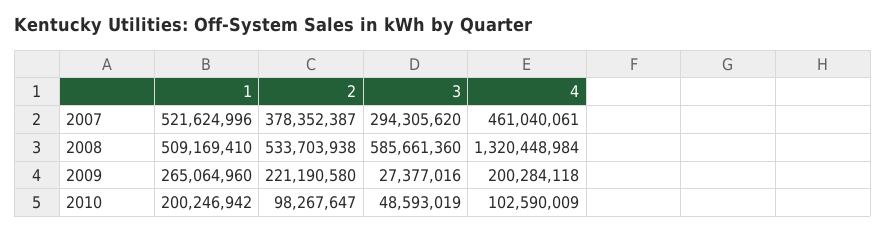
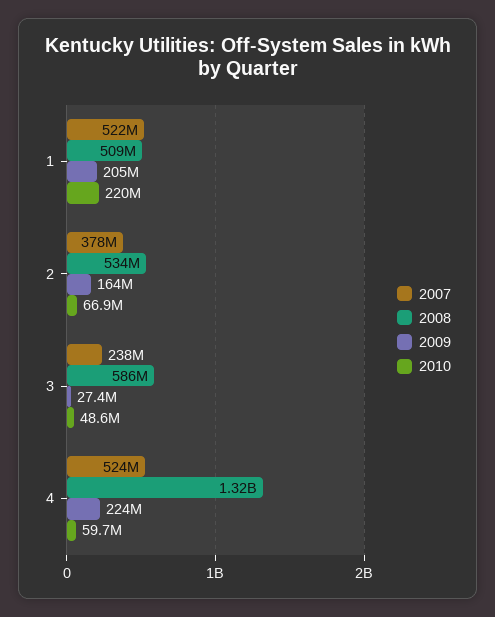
  {
    "2007": {
      "1": 521624996,
      "2": 378352387,
-     "3": 294305620,
+     "3": 238000000,
-     "4": 461040061
+     "4": 524000000
    },
    "2008": {
      "1": 509169410,
      "2": 533703938,
      "3": 585661360,
      "4": 1320448984
    },
    "2009": {
-     "1": 265064960,
+     "1": 205000000,
-     "2": 221190580,
+     "2": 164000000,
      "3": 27377016,
-     "4": 200284118
+     "4": 224000000
    },
    "2010": {
-     "1": 200246942,
+     "1": 220000000,
-     "2": 98267647,
+     "2": 66900000,
      "3": 48593019,
-     "4": 102590009
+     "4": 59700000
    }
  }

